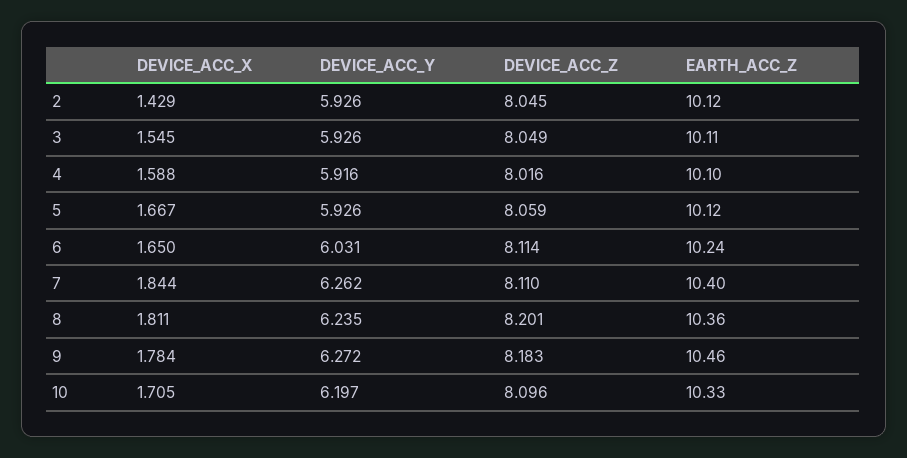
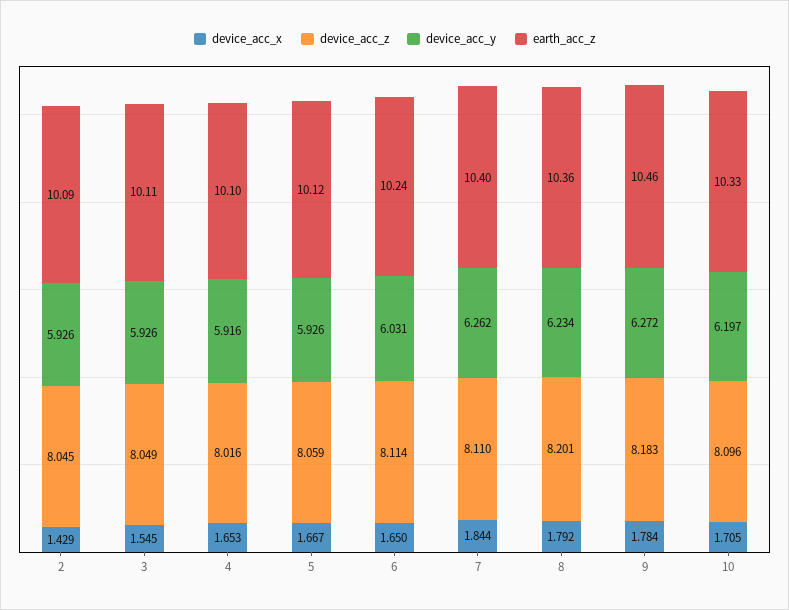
  {
    "DEVICE_ACC_X": {
      "2": 1.429,
      "3": 1.545,
-     "4": 1.588,
+     "4": 1.653,
      "5": 1.667,
      "6": 1.65,
      "7": 1.844,
-     "8": 1.811,
+     "8": 1.792,
      "9": 1.784,
      "10": 1.705
    },
    "DEVICE_ACC_Y": {
      "2": 5.926,
      "3": 5.926,
      "4": 5.916,
      "5": 5.926,
      "6": 6.031,
      "7": 6.262,
-     "8": 6.235,
+     "8": 6.234,
      "9": 6.272,
      "10": 6.197
    },
    "DEVICE_ACC_Z": {
      "2": 8.045,
      "3": 8.049,
      "4": 8.016,
      "5": 8.059,
      "6": 8.114,
      "7": 8.11,
      "8": 8.201,
      "9": 8.183,
      "10": 8.096
    },
    "EARTH_ACC_Z": {
-     "2": 10.12,
+     "2": 10.09,
      "3": 10.11,
      "4": 10.1,
      "5": 10.12,
      "6": 10.24,
      "7": 10.4,
      "8": 10.36,
      "9": 10.46,
      "10": 10.33
    }
  }

